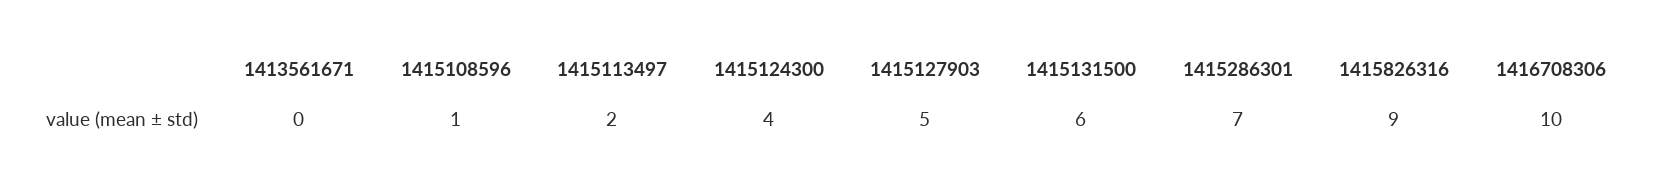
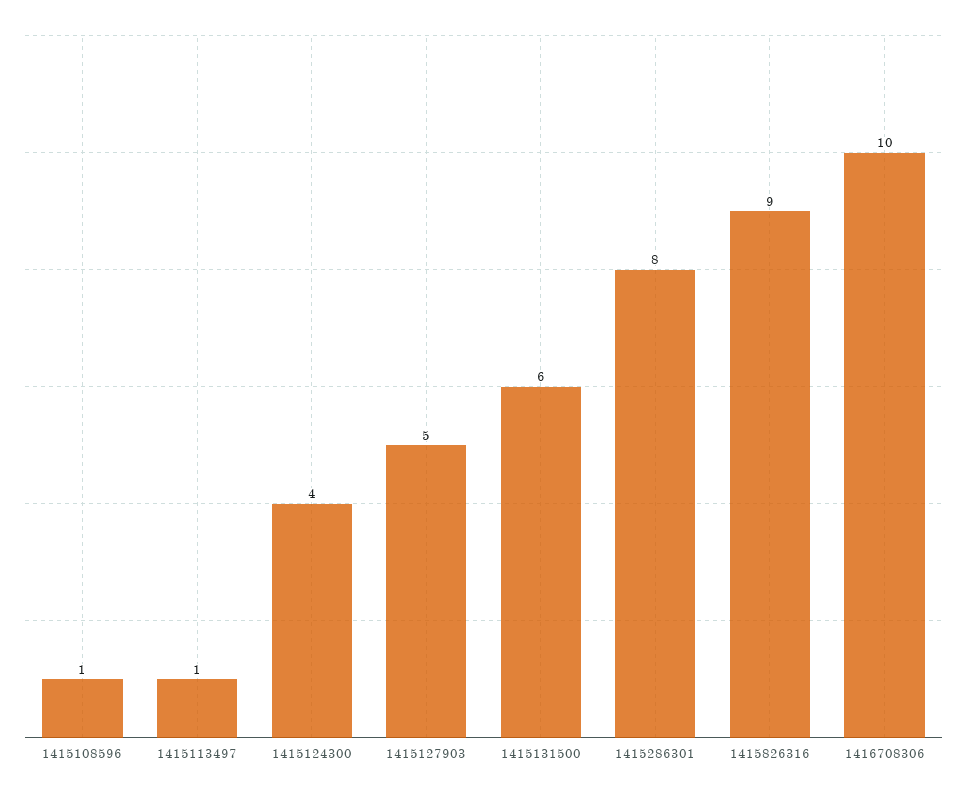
  {
-   "1413561671": 0,
    "1415108596": 1,
-   "1415113497": 2,
+   "1415113497": 1,
    "1415124300": 4,
    "1415127903": 5,
    "1415131500": 6,
-   "1415286301": 7,
+   "1415286301": 8,
    "1415826316": 9,
    "1416708306": 10
  }

